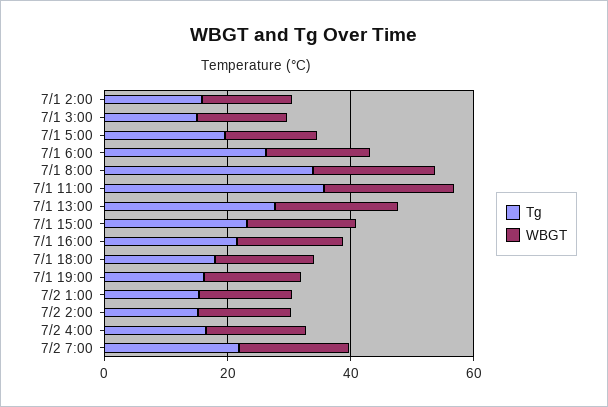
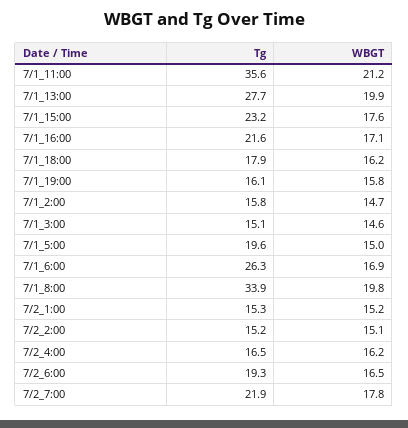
  {
    "Tg": {
      "7/1 2:00": 15.8,
      "7/1 3:00": 15.1,
      "7/1 5:00": 19.6,
      "7/1 6:00": 26.3,
      "7/1 8:00": 33.9,
      "7/1 11:00": 35.6,
      "7/1 13:00": 27.7,
      "7/1 15:00": 23.2,
      "7/1 16:00": 21.6,
      "7/1 18:00": 17.9,
      "7/1 19:00": 16.1,
      "7/2 1:00": 15.3,
      "7/2 2:00": 15.2,
      "7/2 4:00": 16.5,
-     "7/2 7:00": 21.9
+     "7/2 7:00": 21.9,
+     "7/2_6:00": 19.3
    },
    "WBGT": {
      "7/1 2:00": 14.7,
      "7/1 3:00": 14.6,
      "7/1 5:00": 15,
      "7/1 6:00": 16.9,
      "7/1 8:00": 19.8,
      "7/1 11:00": 21.2,
      "7/1 13:00": 19.9,
      "7/1 15:00": 17.6,
      "7/1 16:00": 17.1,
      "7/1 18:00": 16.2,
      "7/1 19:00": 15.8,
      "7/2 1:00": 15.2,
      "7/2 2:00": 15.1,
      "7/2 4:00": 16.2,
-     "7/2 7:00": 17.8
+     "7/2 7:00": 17.8,
+     "7/2_6:00": 16.5
    }
  }

